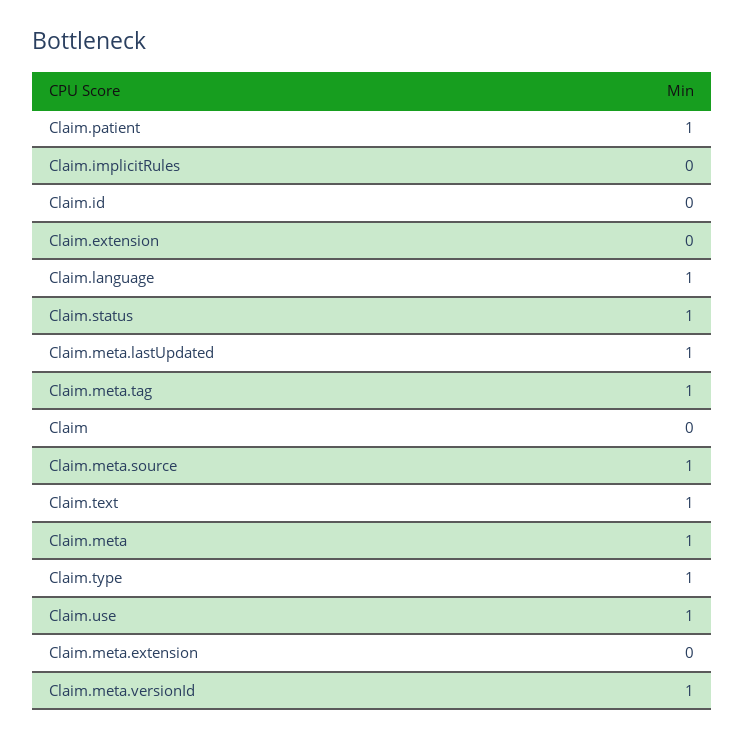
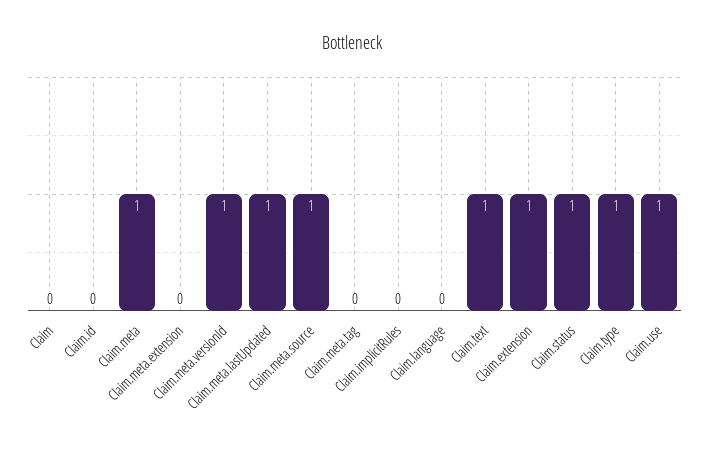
  {
-   "Claim.patient": 1,
    "Claim.implicitRules": 0,
    "Claim.id": 0,
-   "Claim.extension": 0,
+   "Claim.extension": 1,
-   "Claim.language": 1,
+   "Claim.language": 0,
    "Claim.status": 1,
    "Claim.meta.lastUpdated": 1,
-   "Claim.meta.tag": 1,
+   "Claim.meta.tag": 0,
    "Claim": 0,
    "Claim.meta.source": 1,
    "Claim.text": 1,
    "Claim.meta": 1,
    "Claim.type": 1,
    "Claim.use": 1,
    "Claim.meta.extension": 0,
    "Claim.meta.versionId": 1
  }

